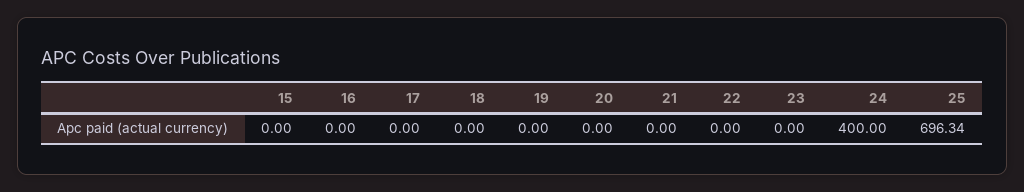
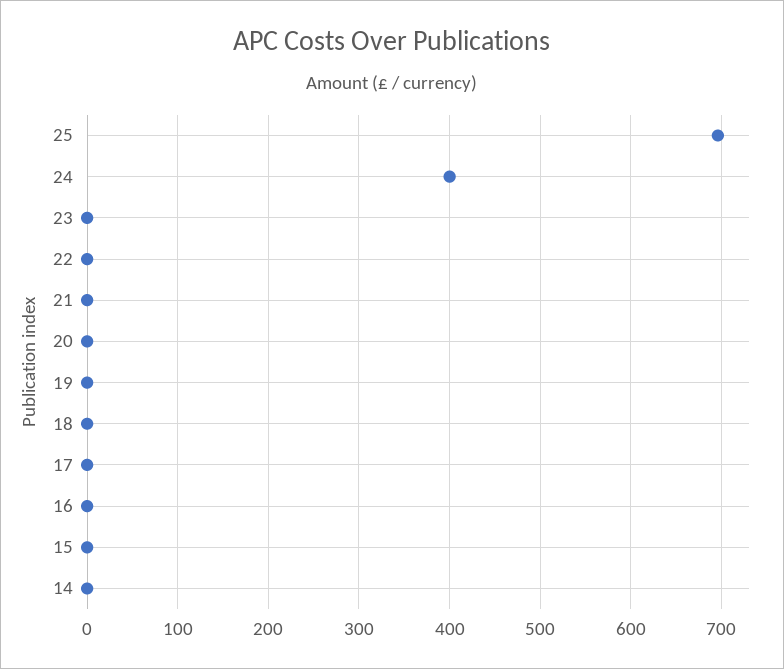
  {
    "15": 0,
    "16": 0,
    "17": 0,
    "18": 0,
    "19": 0,
    "20": 0,
    "21": 0,
    "22": 0,
    "23": 0,
    "24": 400,
-   "25": 696.34
+   "25": 696.34,
+   "14": 0
  }

